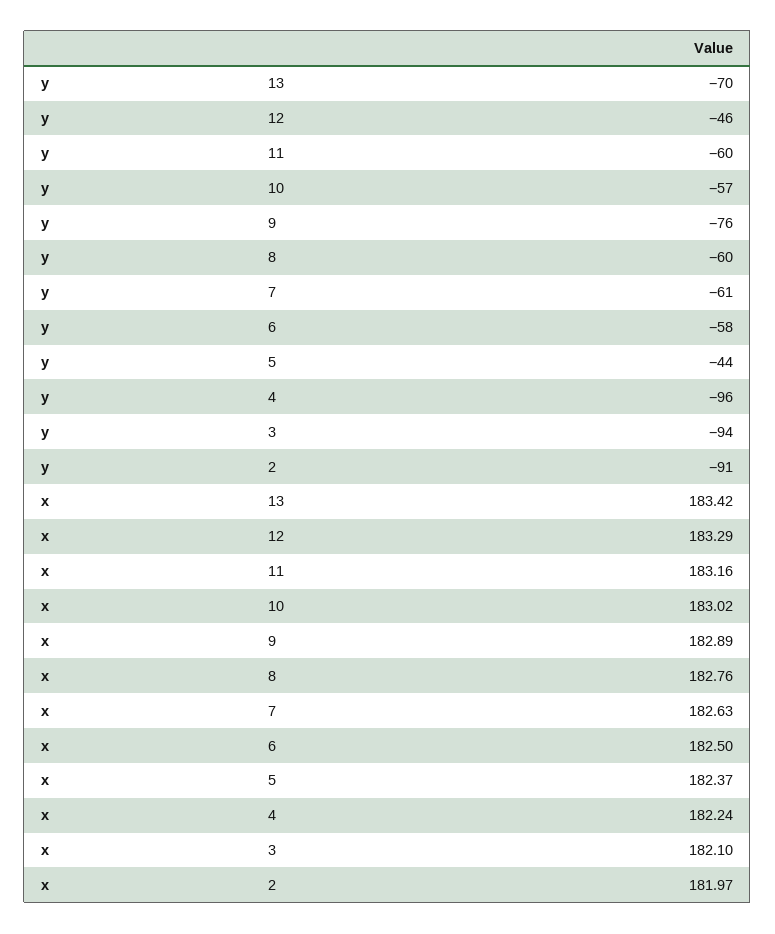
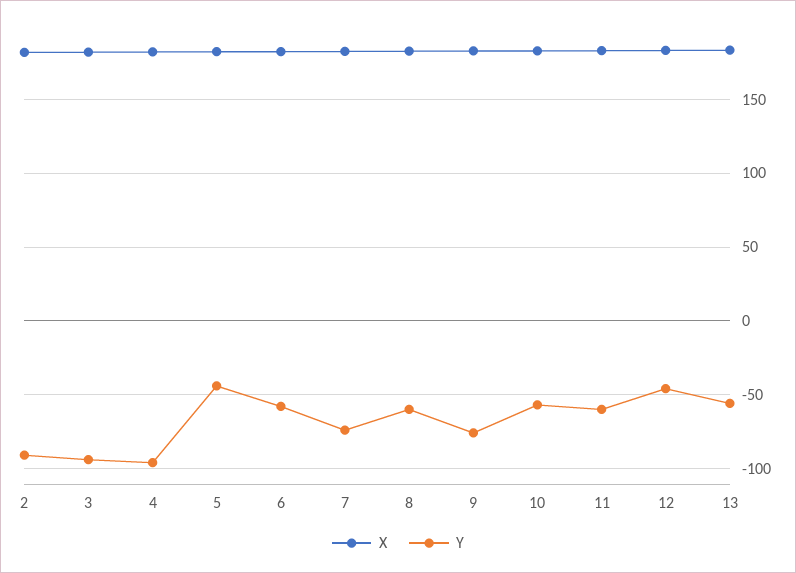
  {
    "y": {
-     "13": -70,
+     "13": -55,
      "12": -46,
      "11": -60,
      "10": -57,
      "9": -76,
      "8": -60,
-     "7": -61,
+     "7": -75,
      "6": -58,
      "5": -44,
      "4": -96,
      "3": -94,
      "2": -91
    },
    "x": {
      "13": 183.42,
      "12": 183.29,
      "11": 183.16,
      "10": 183.02,
      "9": 182.89,
      "8": 182.76,
      "7": 182.63,
      "6": 182.5,
      "5": 182.37,
      "4": 182.24,
      "3": 182.1,
      "2": 181.97
    }
  }

